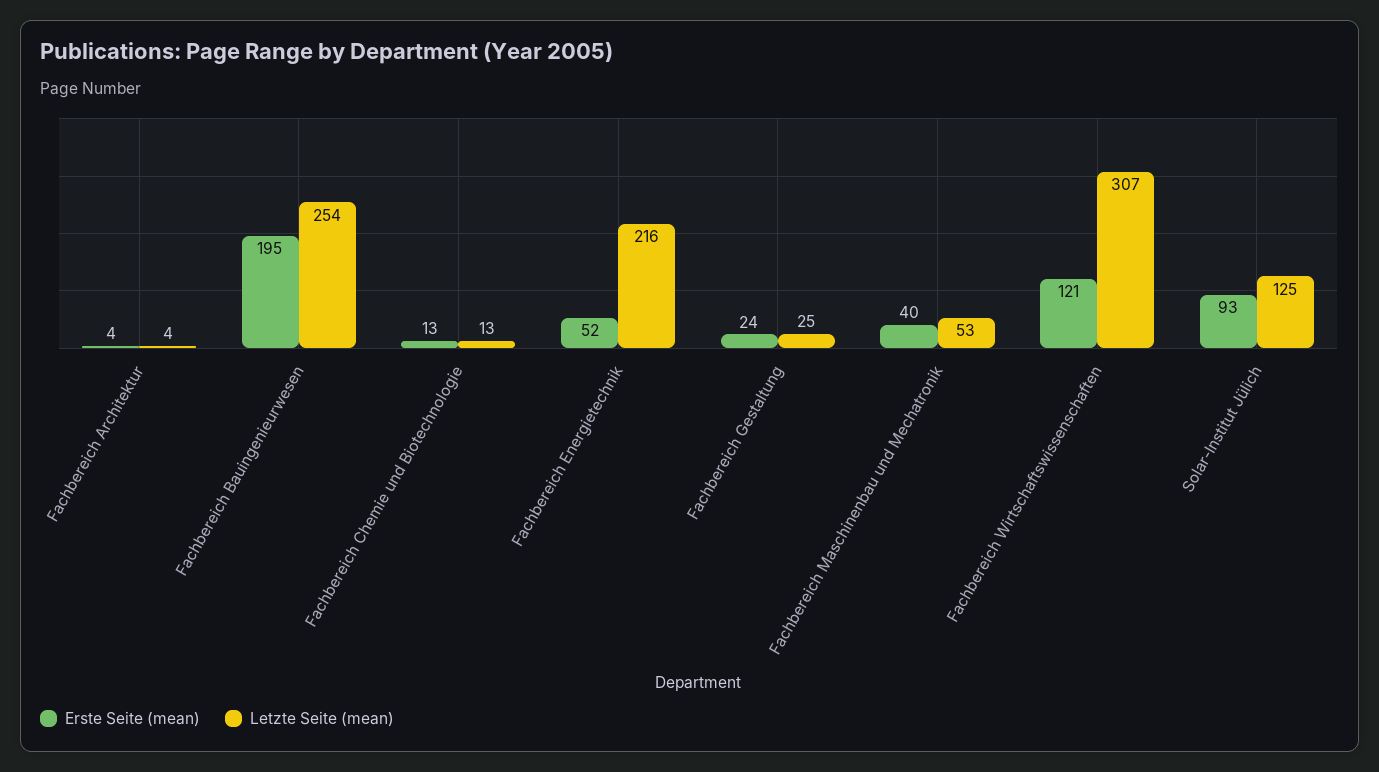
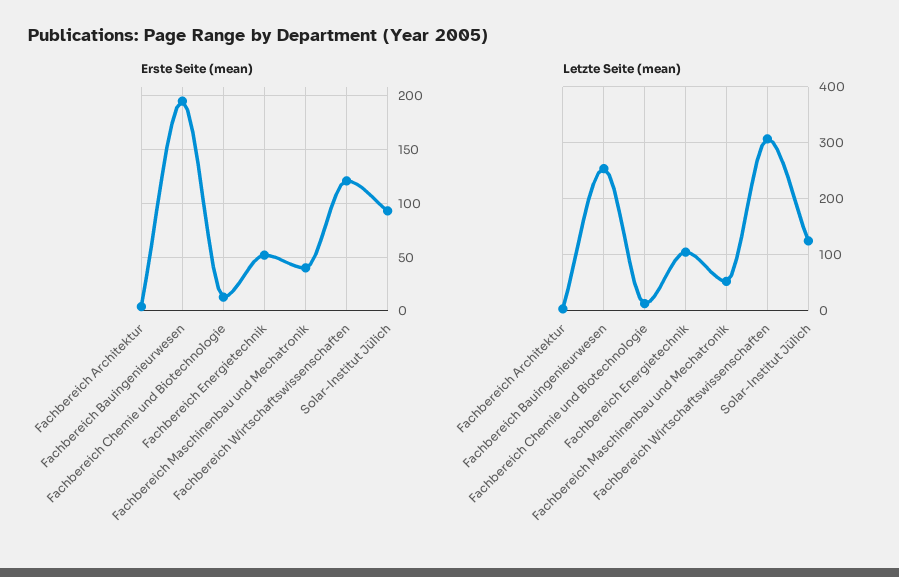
  {
    "Erste Seite (mean)": {
      "Fachbereich Architektur": 4,
      "Fachbereich Bauingenieurwesen": 195,
      "Fachbereich Chemie und Biotechnologie": 13,
      "Fachbereich Energietechnik": 52,
-     "Fachbereich Gestaltung": 24,
      "Fachbereich Maschinenbau und Mechatronik": 40,
      "Fachbereich Wirtschaftswissenschaften": 121,
      "Solar-Institut Jülich": 93
    },
    "Letzte Seite (mean)": {
      "Fachbereich Architektur": 4,
      "Fachbereich Bauingenieurwesen": 254,
      "Fachbereich Chemie und Biotechnologie": 13,
-     "Fachbereich Energietechnik": 216,
+     "Fachbereich Energietechnik": 100,
-     "Fachbereich Gestaltung": 25,
      "Fachbereich Maschinenbau und Mechatronik": 53,
      "Fachbereich Wirtschaftswissenschaften": 307,
      "Solar-Institut Jülich": 125
    }
  }

